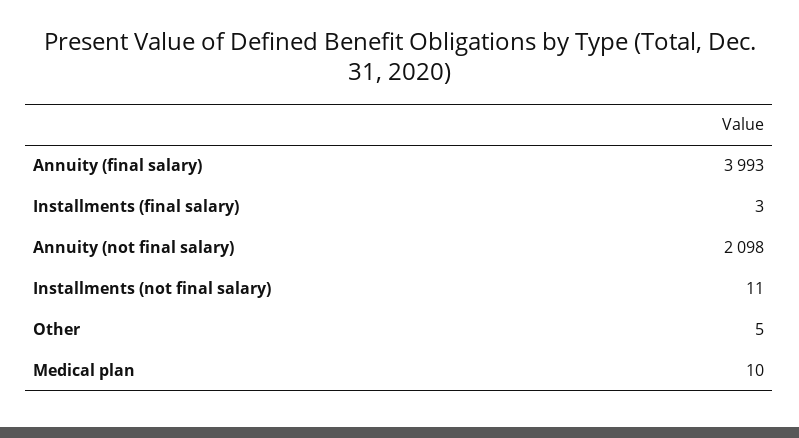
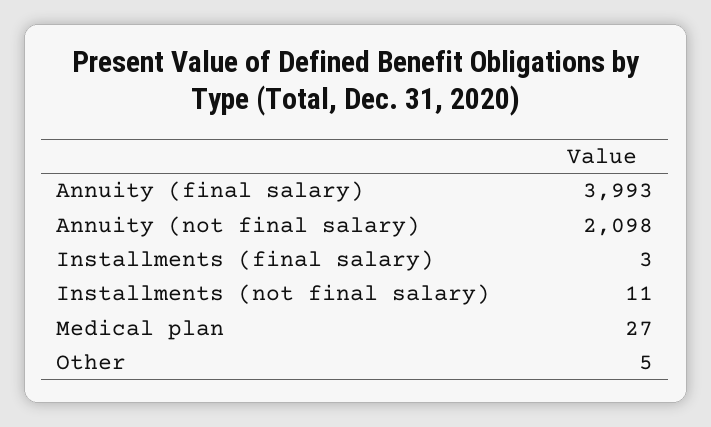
  {
    "Annuity (final salary)": 3993,
    "Installments (final salary)": 3,
    "Annuity (not final salary)": 2098,
    "Installments (not final salary)": 11,
    "Other": 5,
-   "Medical plan": 10
+   "Medical plan": 27
  }

